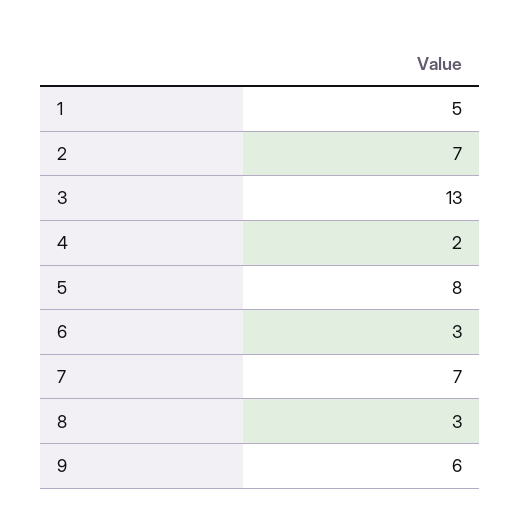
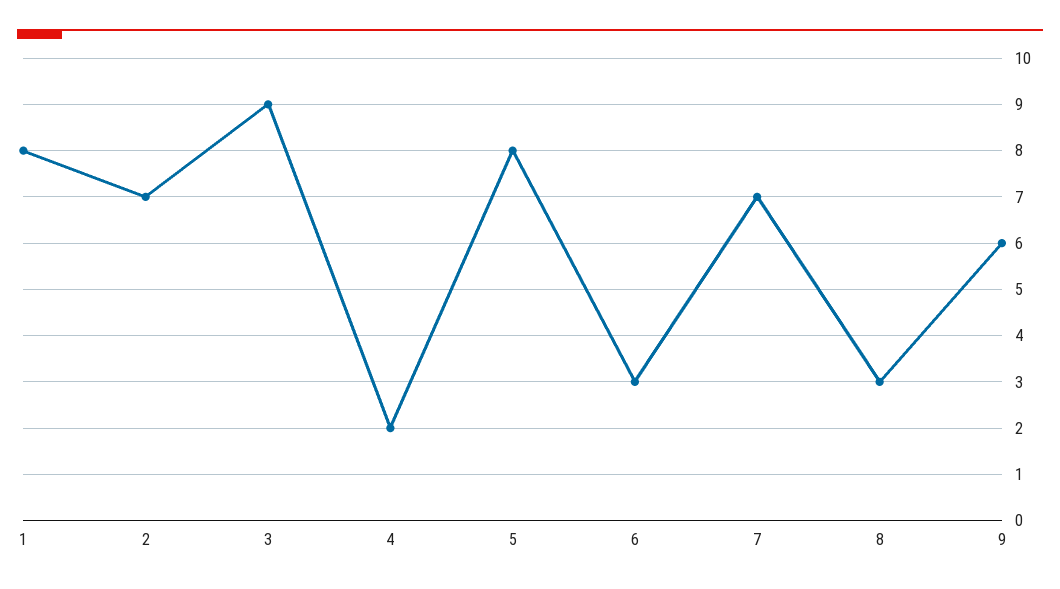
  {
-   "1": 5,
+   "1": 8,
    "2": 7,
-   "3": 13,
+   "3": 9,
    "4": 2,
    "5": 8,
    "6": 3,
    "7": 7,
    "8": 3,
    "9": 6
  }

